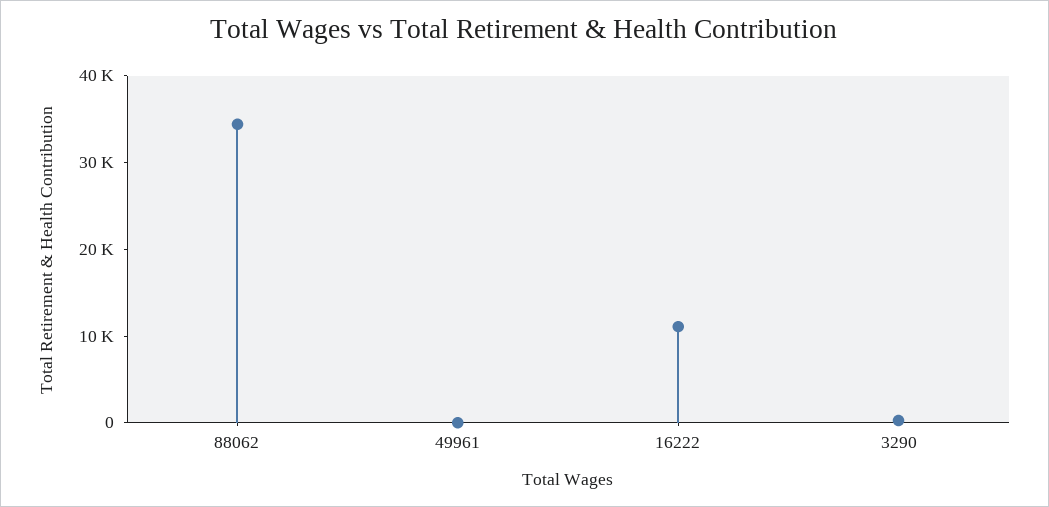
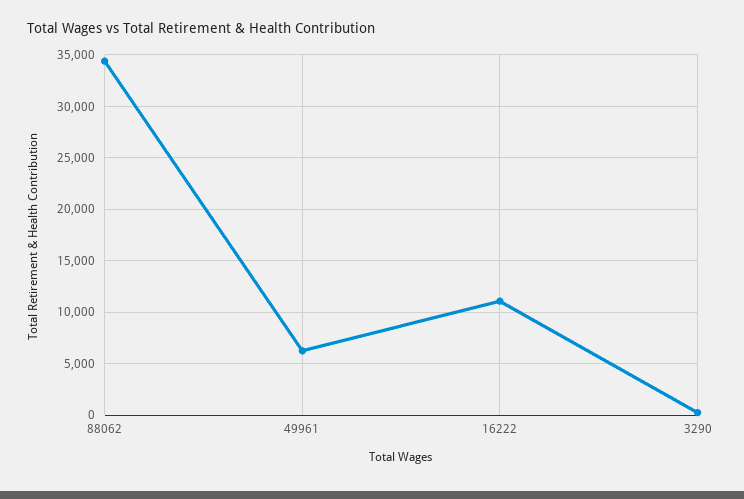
  {
    "88062": 34000,
-   "49961": 0,
+   "49961": 6000,
    "16222": 11000,
    "3290": 0
  }

